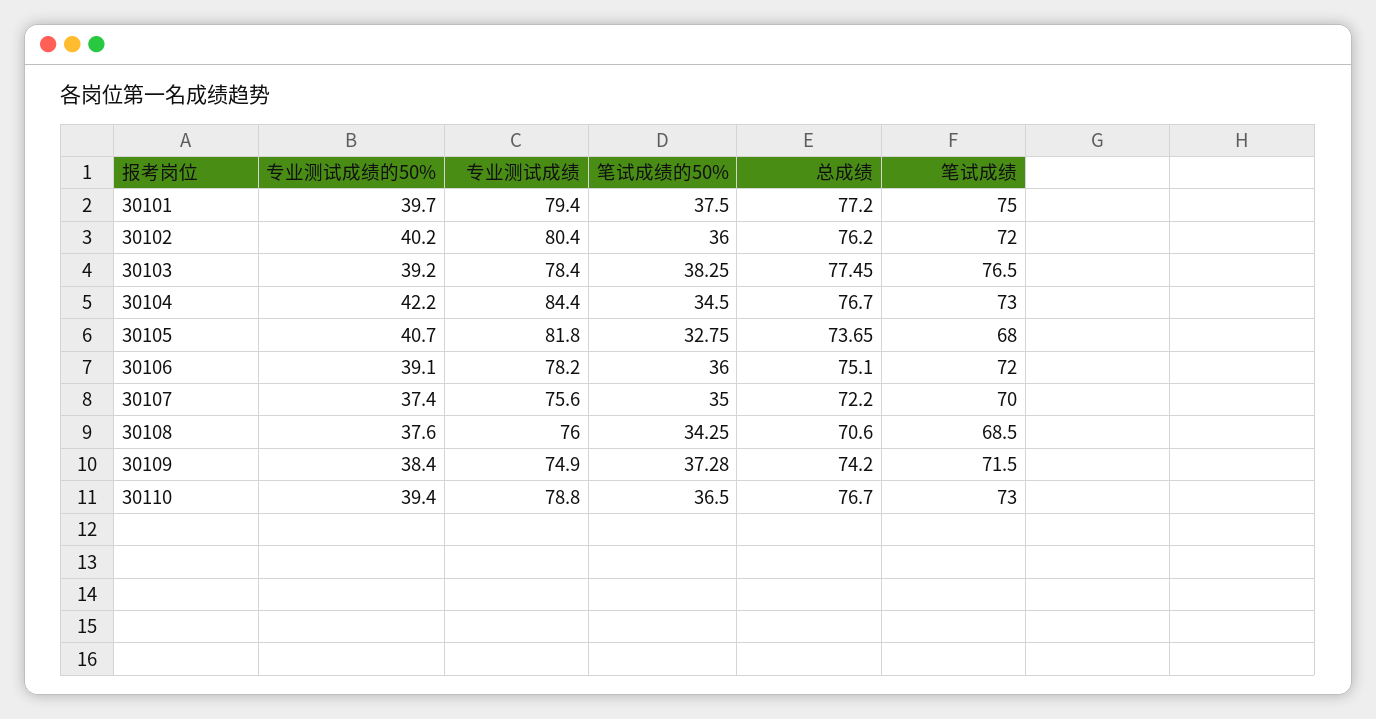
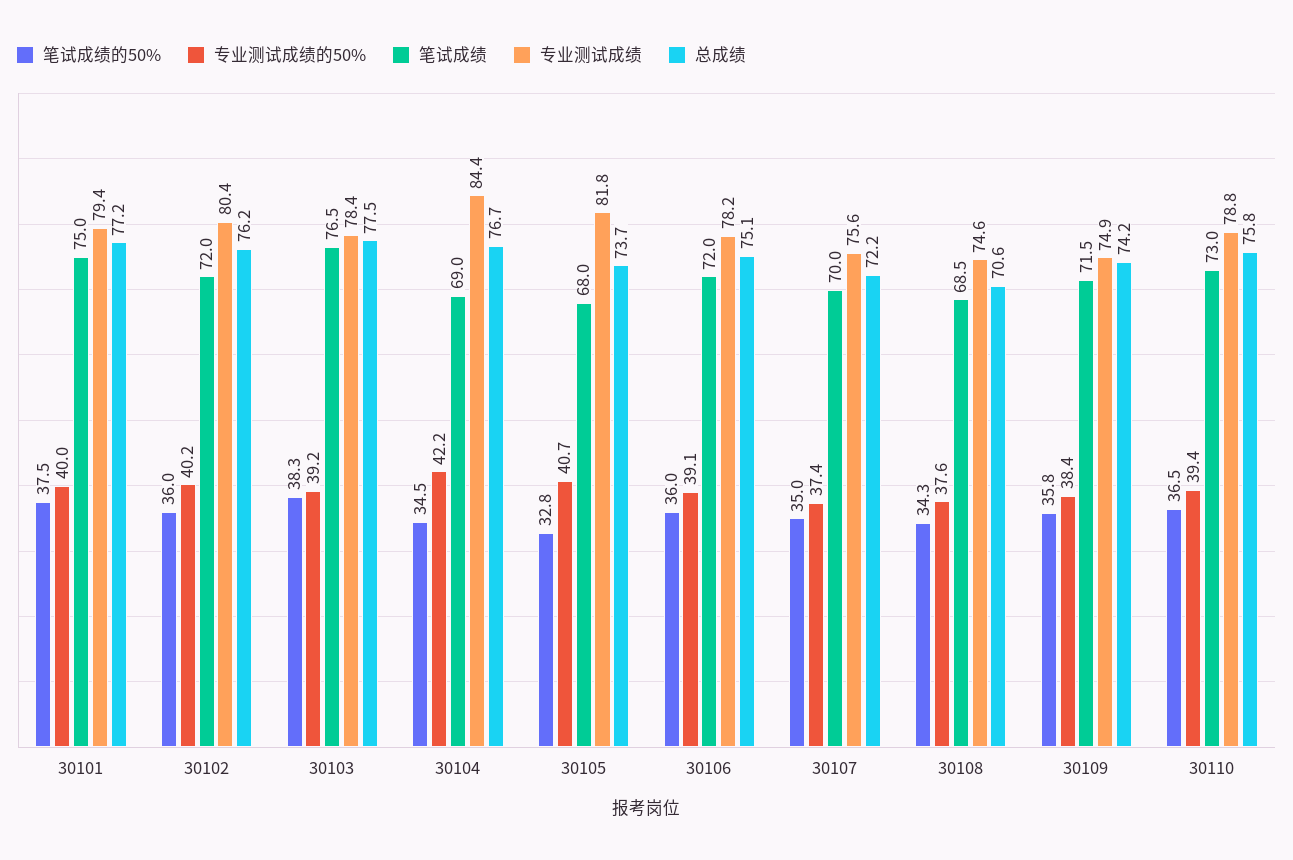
  {
    "专业测试成绩的50%": {
-     "30101": 39.7,
+     "30101": 40,
      "30102": 40.2,
      "30103": 39.2,
      "30104": 42.2,
      "30105": 40.7,
      "30106": 39.1,
      "30107": 37.4,
      "30108": 37.6,
      "30109": 38.4,
      "30110": 39.4
    },
    "专业测试成绩": {
      "30101": 79.4,
      "30102": 80.4,
      "30103": 78.4,
      "30104": 84.4,
      "30105": 81.8,
      "30106": 78.2,
      "30107": 75.6,
-     "30108": 76,
+     "30108": 74.6,
      "30109": 74.9,
      "30110": 78.8
    },
    "笔试成绩的50%": {
      "30101": 37.5,
      "30102": 36,
      "30103": 38.25,
      "30104": 34.5,
      "30105": 32.75,
      "30106": 36,
      "30107": 35,
      "30108": 34.25,
-     "30109": 37.28,
+     "30109": 35.8,
      "30110": 36.5
    },
    "总成绩": {
      "30101": 77.2,
      "30102": 76.2,
      "30103": 77.45,
      "30104": 76.7,
      "30105": 73.65,
      "30106": 75.1,
      "30107": 72.2,
      "30108": 70.6,
      "30109": 74.2,
-     "30110": 76.7
+     "30110": 75.8
    },
    "笔试成绩": {
      "30101": 75,
      "30102": 72,
      "30103": 76.5,
-     "30104": 73,
+     "30104": 69,
      "30105": 68,
      "30106": 72,
      "30107": 70,
      "30108": 68.5,
      "30109": 71.5,
      "30110": 73
    }
  }

